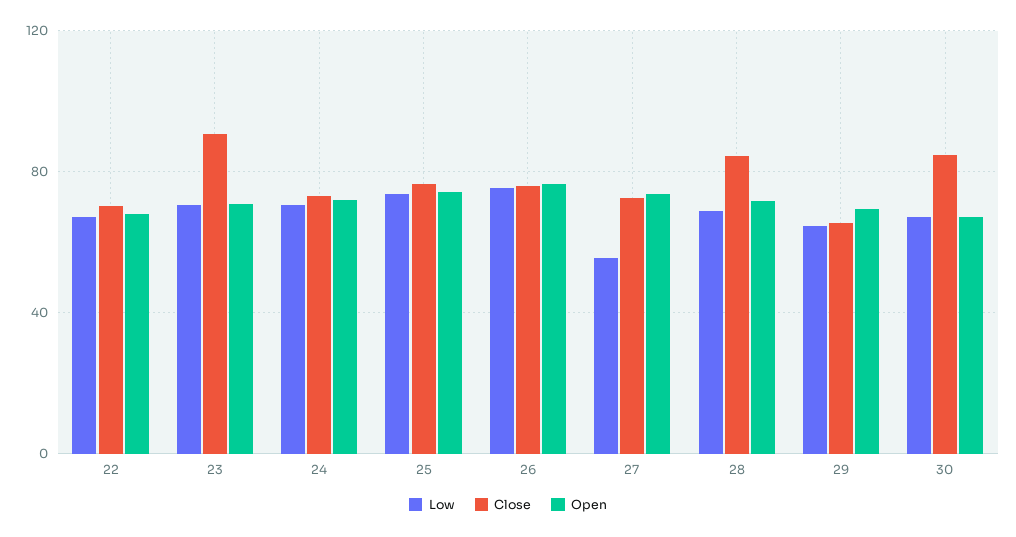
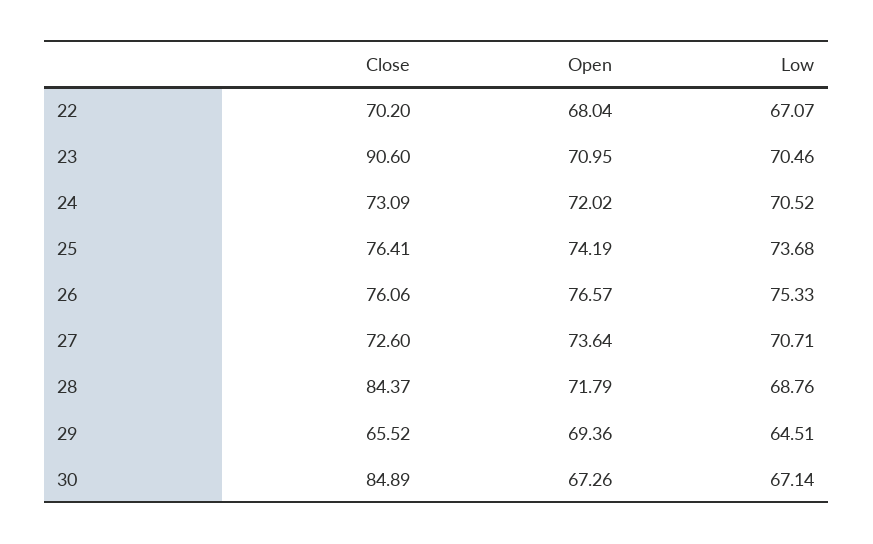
  {
    "Low": {
      "22": 67.07,
      "23": 70.46,
      "24": 70.52,
      "25": 73.68,
      "26": 75.33,
-     "27": 55,
+     "27": 70.71,
      "28": 68.76,
      "29": 64.51,
      "30": 67.14
    },
    "Close": {
      "22": 70.2,
      "23": 90.6,
      "24": 73.09,
      "25": 76.41,
      "26": 76.06,
      "27": 72.6,
      "28": 84.37,
      "29": 65.52,
      "30": 84.89
    },
    "Open": {
      "22": 68.04,
      "23": 70.95,
      "24": 72.02,
      "25": 74.19,
      "26": 76.57,
      "27": 73.64,
      "28": 71.79,
      "29": 69.36,
      "30": 67.26
    }
  }

